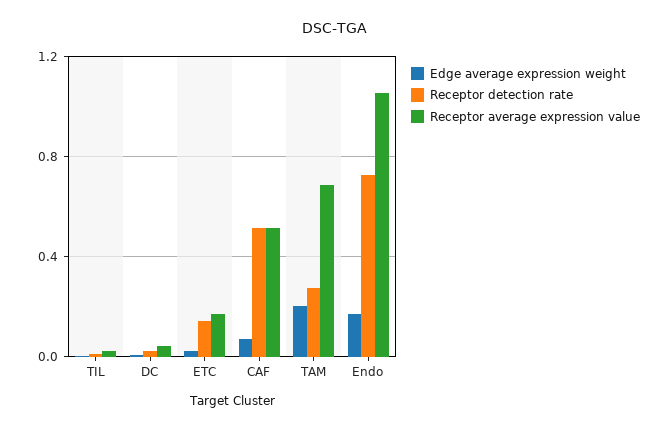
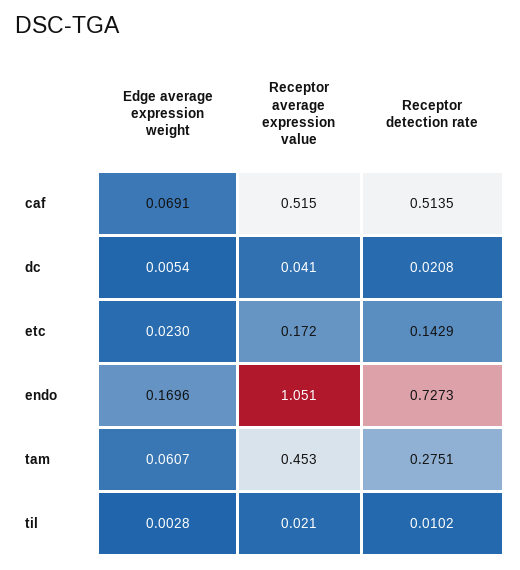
  {
    "Edge average expression weight": {
      "TIL": 0.0028,
      "DC": 0.0054,
      "ETC": 0.023,
      "CAF": 0.0691,
-     "TAM": 0.2,
+     "TAM": 0.0607,
      "Endo": 0.1696
    },
    "Receptor detection rate": {
      "TIL": 0.0102,
      "DC": 0.0208,
      "ETC": 0.1429,
      "CAF": 0.5135,
      "TAM": 0.2751,
      "Endo": 0.7273
    },
    "Receptor average expression value": {
      "TIL": 0.021,
      "DC": 0.041,
      "ETC": 0.172,
      "CAF": 0.515,
-     "TAM": 0.7,
+     "TAM": 0.453,
      "Endo": 1.051
    }
  }

